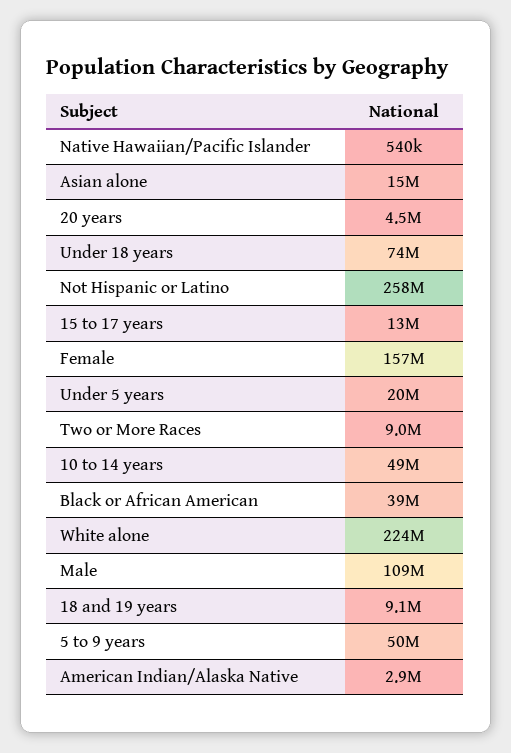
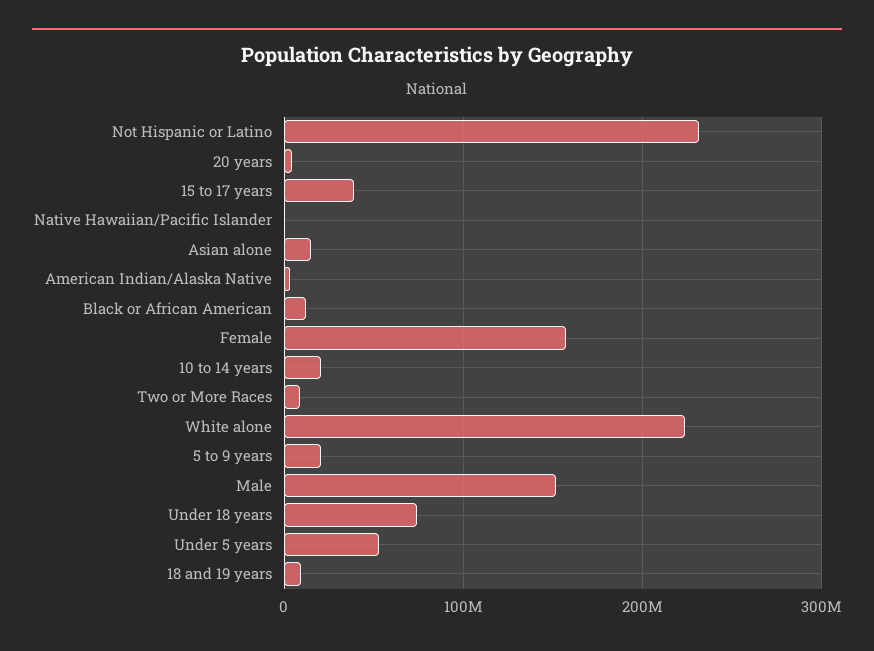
  {
    "Native Hawaiian/Pacific Islander": 540000,
    "Asian alone": 15000000,
    "20 years": 4500000,
    "Under 18 years": 74000000,
-   "Not Hispanic or Latino": 258000000,
+   "Not Hispanic or Latino": 230000000,
-   "15 to 17 years": 13000000,
+   "15 to 17 years": 40000000,
    "Female": 157000000,
-   "Under 5 years": 20000000,
+   "Under 5 years": 50000000,
    "Two or More Races": 9000000,
-   "10 to 14 years": 49000000,
+   "10 to 14 years": 20000000,
-   "Black or African American": 39000000,
+   "Black or African American": 10000000,
    "White alone": 224000000,
-   "Male": 109000000,
+   "Male": 150000000,
    "18 and 19 years": 9100000,
-   "5 to 9 years": 50000000,
+   "5 to 9 years": 20000000,
    "American Indian/Alaska Native": 2900000
  }

